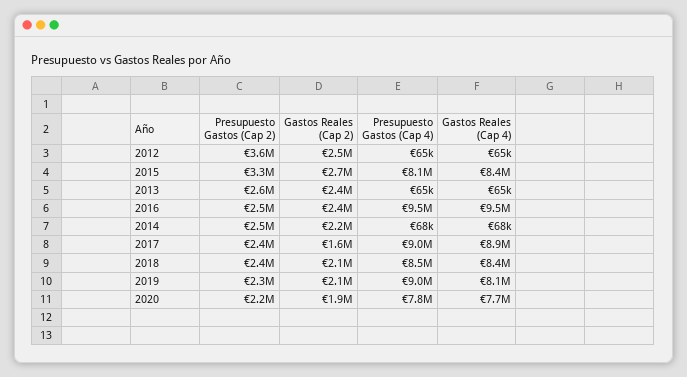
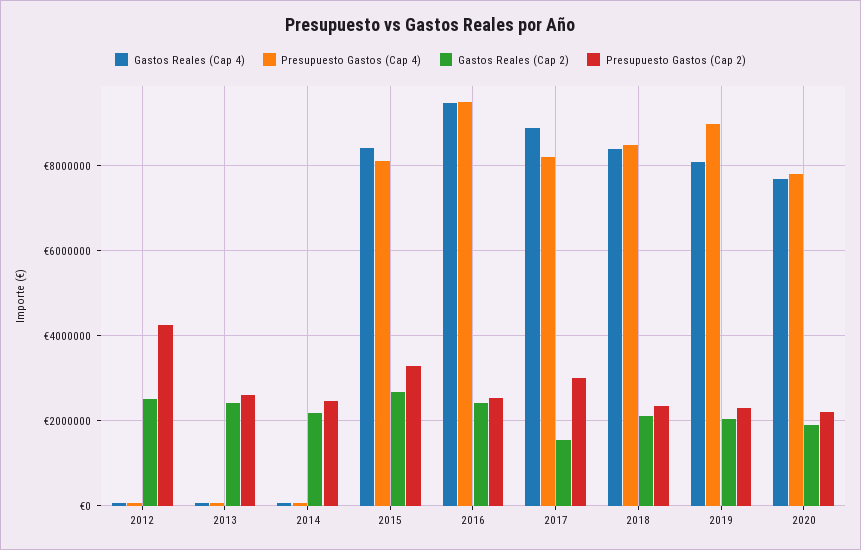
  {
    "Presupuesto Gastos (Cap 2)": {
-     "2012": 3600000,
+     "2012": 4200000,
      "2015": 3300000,
      "2013": 2600000,
      "2016": 2500000,
      "2014": 2500000,
-     "2017": 2400000,
+     "2017": 3000000,
      "2018": 2400000,
      "2019": 2300000,
      "2020": 2200000
    },
    "Gastos Reales (Cap 2)": {
      "2012": 2500000,
      "2015": 2700000,
      "2013": 2400000,
      "2016": 2400000,
      "2014": 2200000,
      "2017": 1600000,
      "2018": 2100000,
      "2019": 2100000,
      "2020": 1900000
    },
    "Presupuesto Gastos (Cap 4)": {
      "2012": 65000,
      "2015": 8100000,
      "2013": 65000,
      "2016": 9500000,
      "2014": 68000,
-     "2017": 9000000,
+     "2017": 8200000,
      "2018": 8500000,
      "2019": 9000000,
      "2020": 7800000
    },
    "Gastos Reales (Cap 4)": {
      "2012": 65000,
      "2015": 8400000,
      "2013": 65000,
      "2016": 9500000,
      "2014": 68000,
      "2017": 8900000,
      "2018": 8400000,
      "2019": 8100000,
      "2020": 7700000
    }
  }

